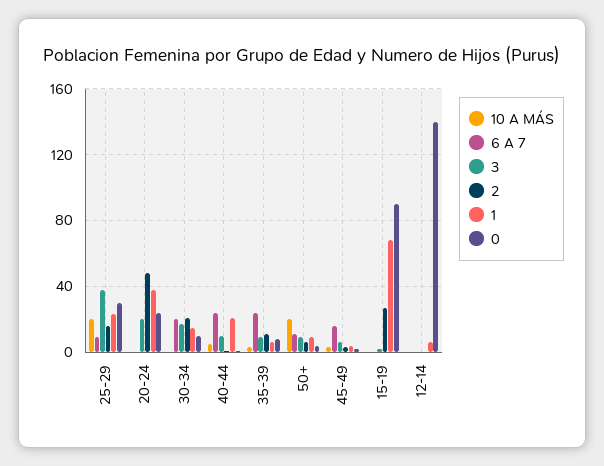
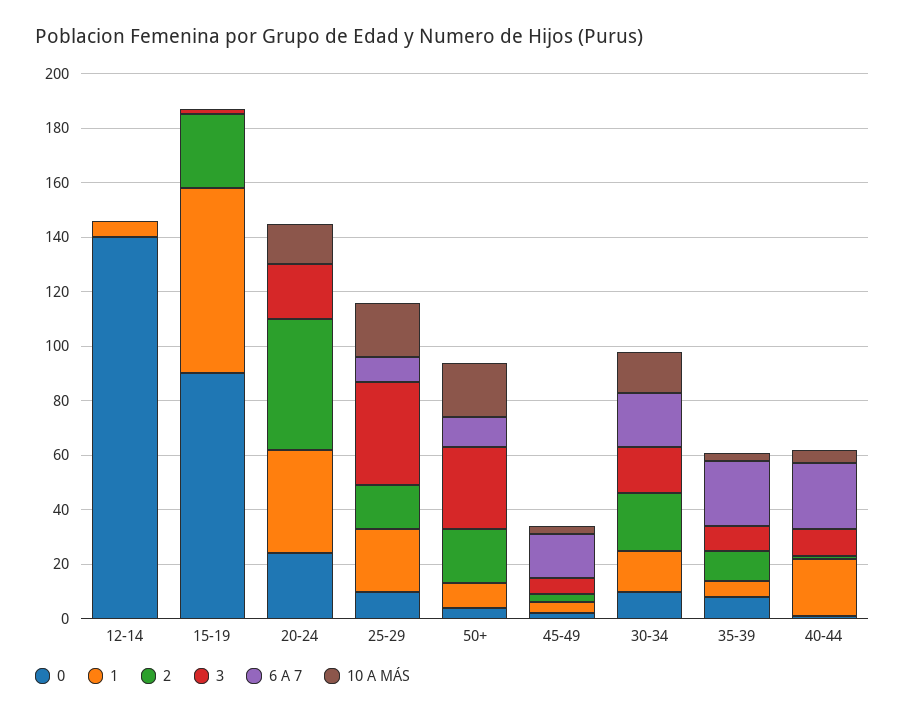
  {
    "10 A MÁS": {
      "25-29": 20,
-     "20-24": 0,
+     "20-24": 15,
-     "30-34": 0,
+     "30-34": 15,
      "40-44": 5,
      "35-39": 5,
      "50+": 20,
      "45-49": 5,
      "15-19": 0,
      "12-14": 0
    },
    "6 A 7": {
      "25-29": 10,
      "20-24": 0,
      "30-34": 20,
      "40-44": 25,
      "35-39": 25,
      "50+": 10,
      "45-49": 15,
      "15-19": 0,
      "12-14": 0
    },
    "3": {
      "25-29": 40,
      "20-24": 20,
      "30-34": 15,
      "40-44": 10,
      "35-39": 10,
-     "50+": 10,
+     "50+": 30,
      "45-49": 5,
      "15-19": 0,
      "12-14": 0
    },
    "2": {
      "25-29": 15,
      "20-24": 50,
      "30-34": 20,
      "40-44": 0,
      "35-39": 10,
-     "50+": 5,
+     "50+": 20,
      "45-49": 5,
      "15-19": 25,
      "12-14": 0
    },
    "1": {
      "25-29": 25,
      "20-24": 40,
      "30-34": 15,
      "40-44": 20,
      "35-39": 5,
      "50+": 10,
      "45-49": 5,
      "15-19": 70,
      "12-14": 5
    },
    "0": {
-     "25-29": 30,
+     "25-29": 10,
      "20-24": 25,
      "30-34": 10,
      "40-44": 0,
      "35-39": 10,
      "50+": 5,
      "45-49": 0,
      "15-19": 90,
      "12-14": 140
    }
  }

